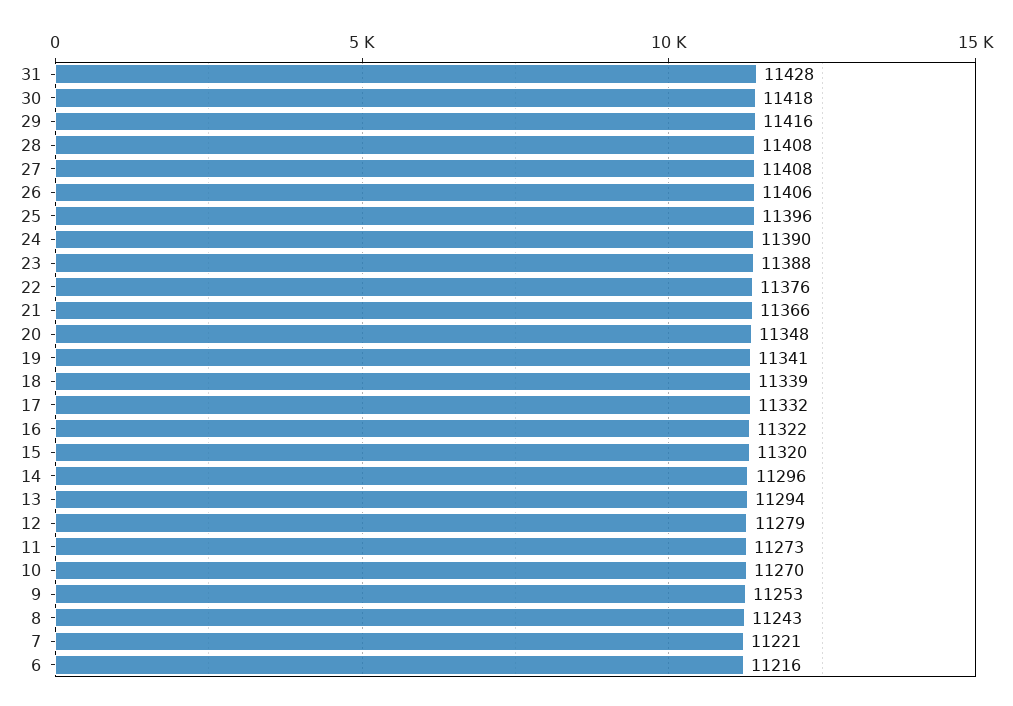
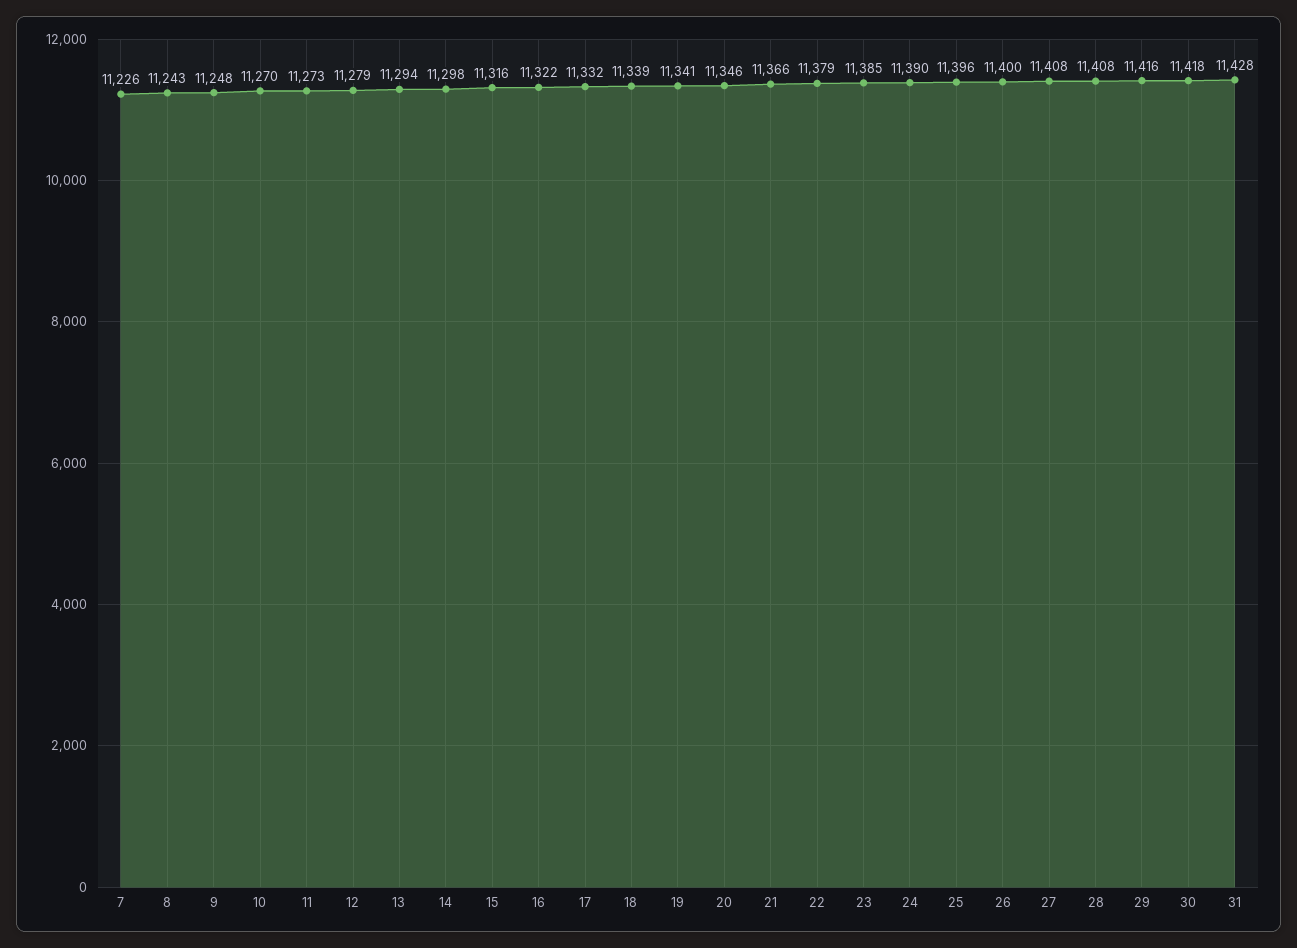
  {
    "31": 11428,
    "30": 11418,
    "29": 11416,
    "28": 11408,
    "27": 11408,
-   "26": 11406,
+   "26": 11400,
    "25": 11396,
    "24": 11390,
-   "23": 11388,
+   "23": 11385,
-   "22": 11376,
+   "22": 11379,
    "21": 11366,
-   "20": 11348,
+   "20": 11346,
    "19": 11341,
    "18": 11339,
    "17": 11332,
    "16": 11322,
-   "15": 11320,
+   "15": 11316,
-   "14": 11296,
+   "14": 11298,
    "13": 11294,
    "12": 11279,
    "11": 11273,
    "10": 11270,
-   "9": 11253,
+   "9": 11248,
    "8": 11243,
-   "7": 11221,
+   "7": 11226
-   "6": 11216
  }

